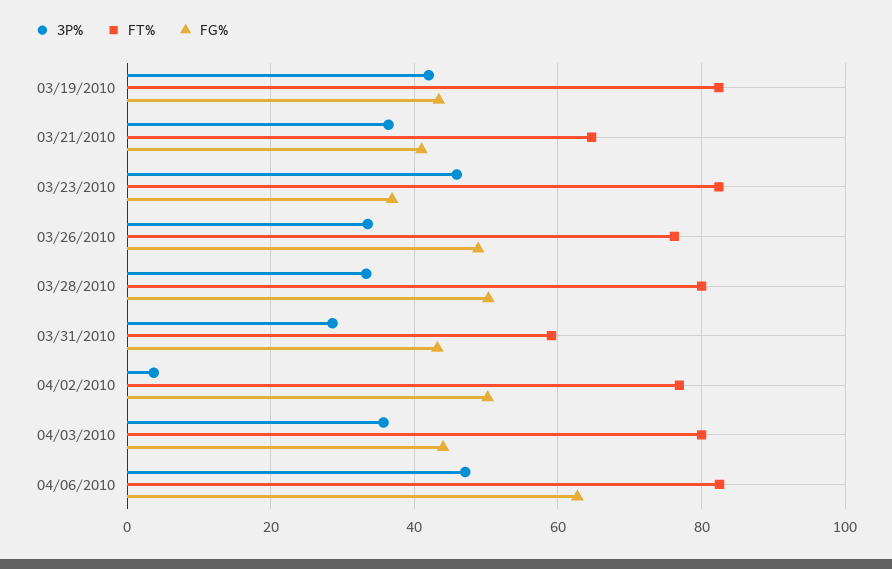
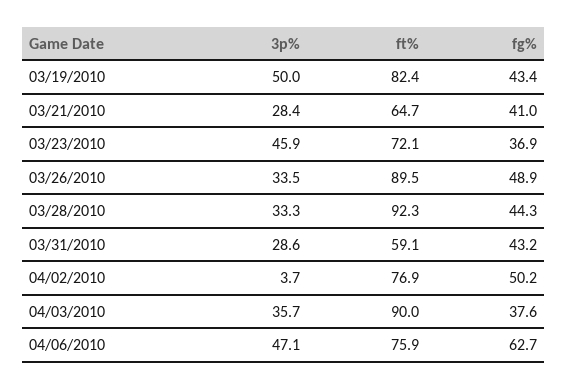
  {
    "3P%": {
-     "03/19/2010": 42,
+     "03/19/2010": 50,
-     "03/21/2010": 36,
+     "03/21/2010": 28.4,
      "03/23/2010": 45.9,
      "03/26/2010": 33.5,
      "03/28/2010": 33.3,
      "03/31/2010": 28.6,
      "04/02/2010": 3.7,
      "04/03/2010": 35.7,
      "04/06/2010": 47.1
    },
    "FT%": {
      "03/19/2010": 82.4,
      "03/21/2010": 64.7,
-     "03/23/2010": 82,
+     "03/23/2010": 72.1,
-     "03/26/2010": 76,
+     "03/26/2010": 89.5,
-     "03/28/2010": 80,
+     "03/28/2010": 92.3,
      "03/31/2010": 59.1,
      "04/02/2010": 76.9,
-     "04/03/2010": 80,
+     "04/03/2010": 90,
-     "04/06/2010": 82
+     "04/06/2010": 75.9
    },
    "FG%": {
      "03/19/2010": 43.4,
      "03/21/2010": 41,
      "03/23/2010": 36.9,
      "03/26/2010": 48.9,
-     "03/28/2010": 50,
+     "03/28/2010": 44.3,
      "03/31/2010": 43.2,
      "04/02/2010": 50.2,
-     "04/03/2010": 44,
+     "04/03/2010": 37.6,
      "04/06/2010": 62.7
    }
  }

